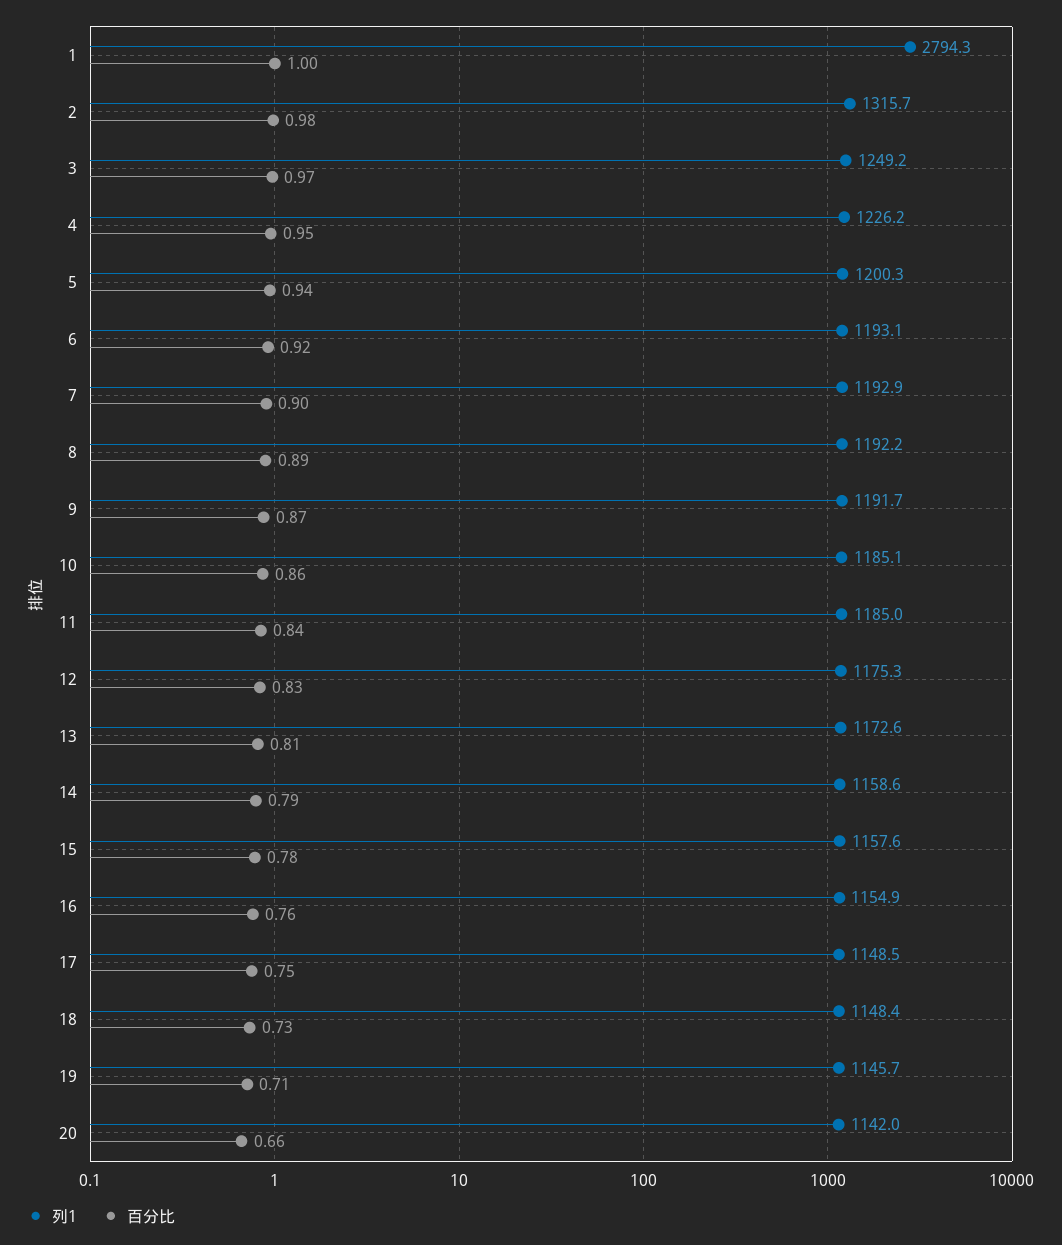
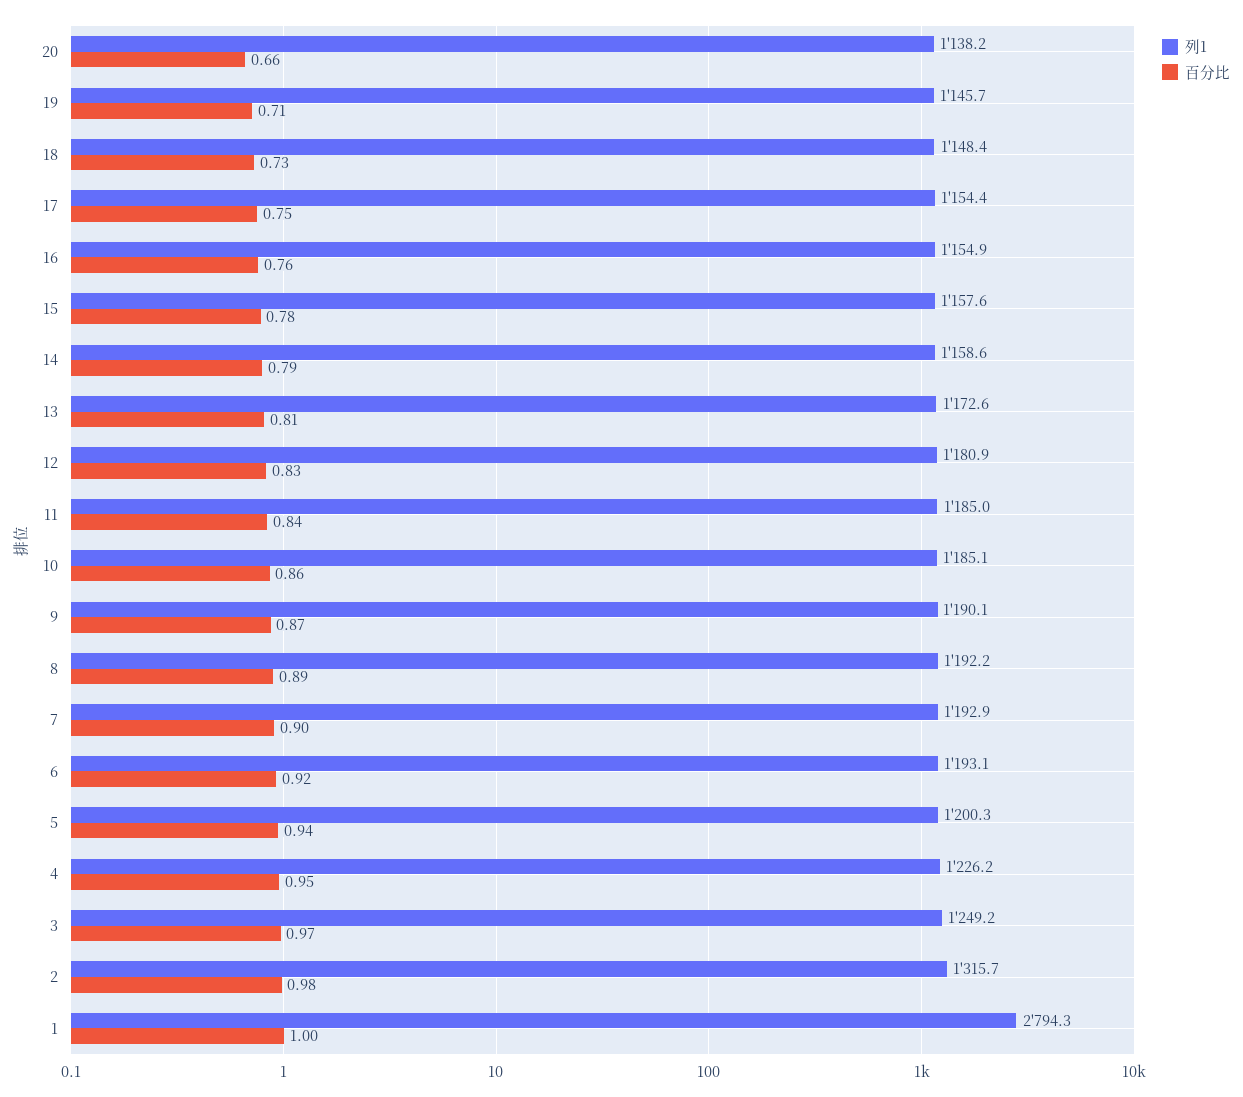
  {
    "列1": {
      "1": 2794.3,
      "2": 1315.7,
      "3": 1249.2,
      "4": 1226.2,
      "5": 1200.3,
      "6": 1193.1,
      "7": 1192.9,
      "8": 1192.2,
-     "9": 1191.7,
+     "9": 1190.1,
      "10": 1185.1,
      "11": 1185,
-     "12": 1175.3,
+     "12": 1180.9,
      "13": 1172.6,
      "14": 1158.6,
      "15": 1157.6,
      "16": 1154.9,
-     "17": 1148.5,
+     "17": 1154.4,
      "18": 1148.4,
      "19": 1145.7,
-     "20": 1142
+     "20": 1138.2
    },
    "百分比": {
      "1": 1,
      "2": 0.98,
      "3": 0.97,
      "4": 0.95,
      "5": 0.94,
      "6": 0.92,
      "7": 0.9,
      "8": 0.89,
      "9": 0.87,
      "10": 0.86,
      "11": 0.84,
      "12": 0.83,
      "13": 0.81,
      "14": 0.79,
      "15": 0.78,
      "16": 0.76,
      "17": 0.75,
      "18": 0.73,
      "19": 0.71,
      "20": 0.66
    }
  }

